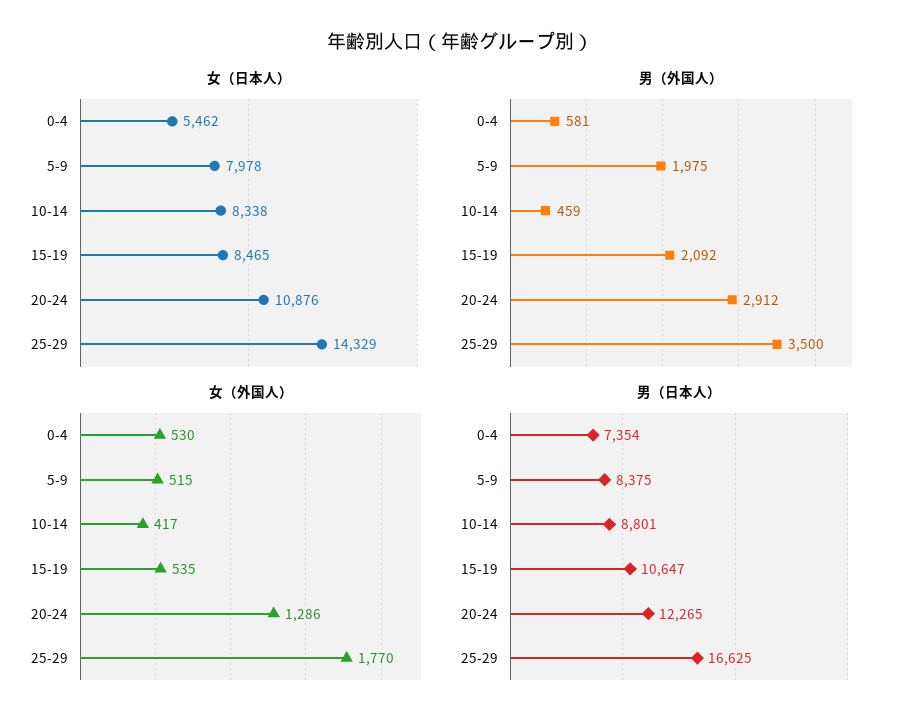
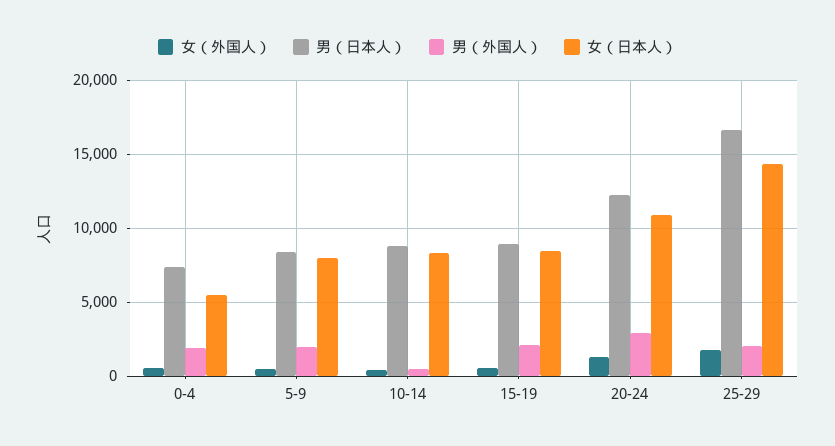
  {
    "女（日本人）": {
      "0-4": 5462,
      "5-9": 7978,
      "10-14": 8338,
      "15-19": 8465,
      "20-24": 10876,
      "25-29": 14329
    },
    "男（外国人）": {
-     "0-4": 581,
+     "0-4": 2000,
      "5-9": 1975,
      "10-14": 459,
      "15-19": 2092,
      "20-24": 2912,
-     "25-29": 3500
+     "25-29": 2000
    },
    "女（外国人）": {
      "0-4": 530,
      "5-9": 515,
      "10-14": 417,
      "15-19": 535,
      "20-24": 1286,
      "25-29": 1770
    },
    "男（日本人）": {
      "0-4": 7354,
      "5-9": 8375,
      "10-14": 8801,
-     "15-19": 10647,
+     "15-19": 9000,
      "20-24": 12265,
      "25-29": 16625
    }
  }

